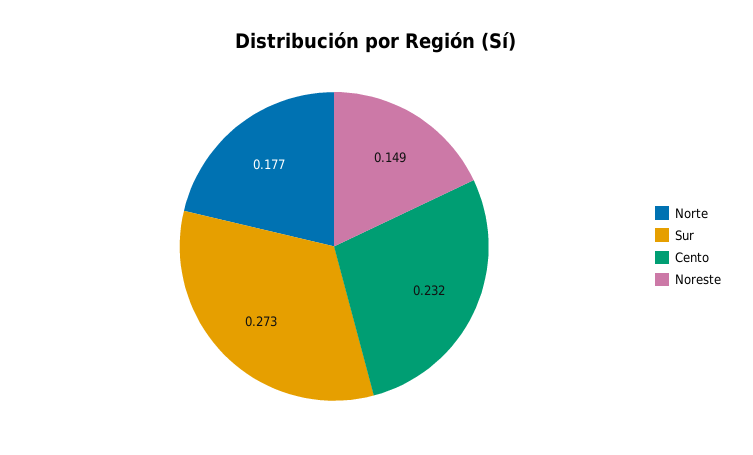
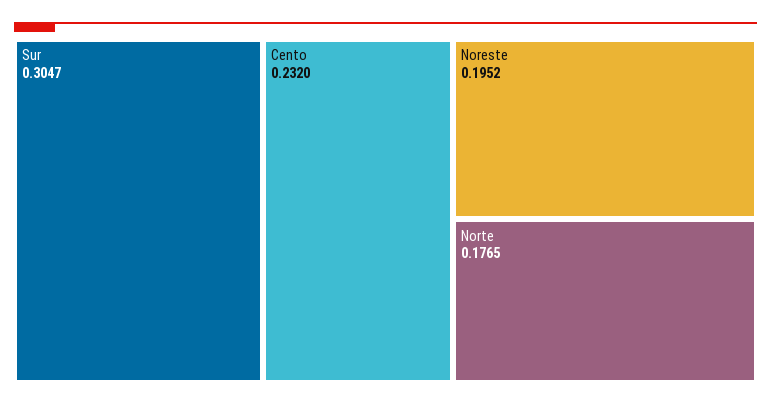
  {
    "Norte": 0.1765,
-   "Sur": 0.273,
+   "Sur": 0.3047,
    "Cento": 0.232,
-   "Noreste": 0.149
+   "Noreste": 0.1952
  }

